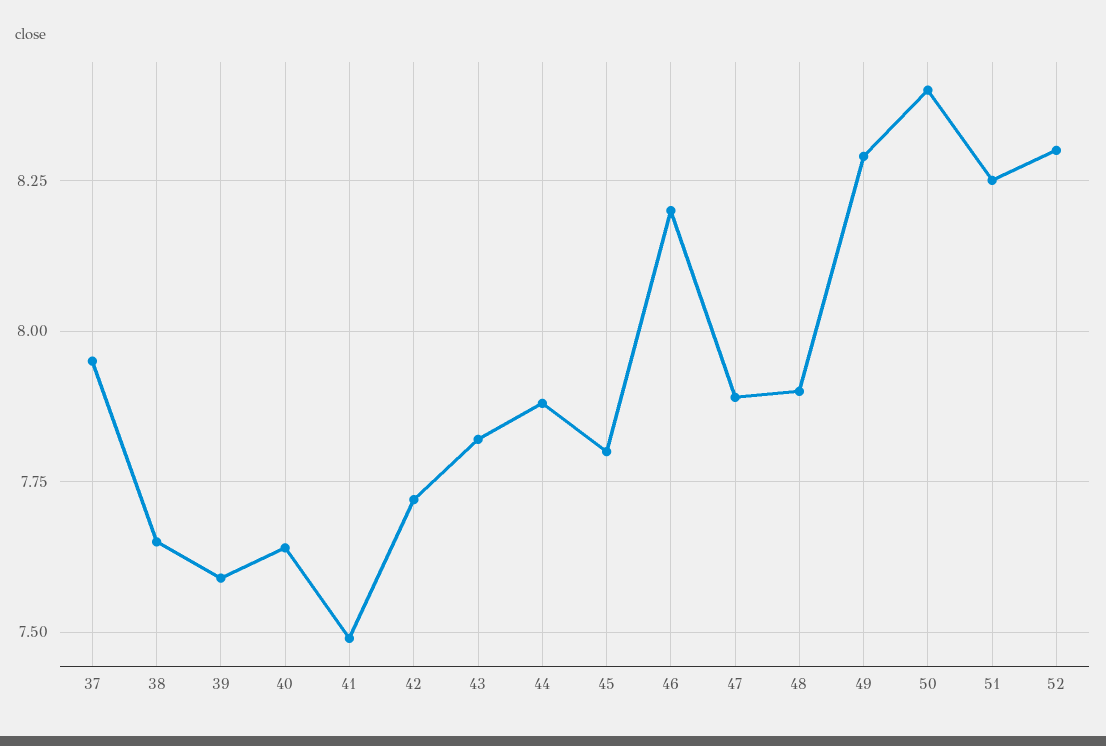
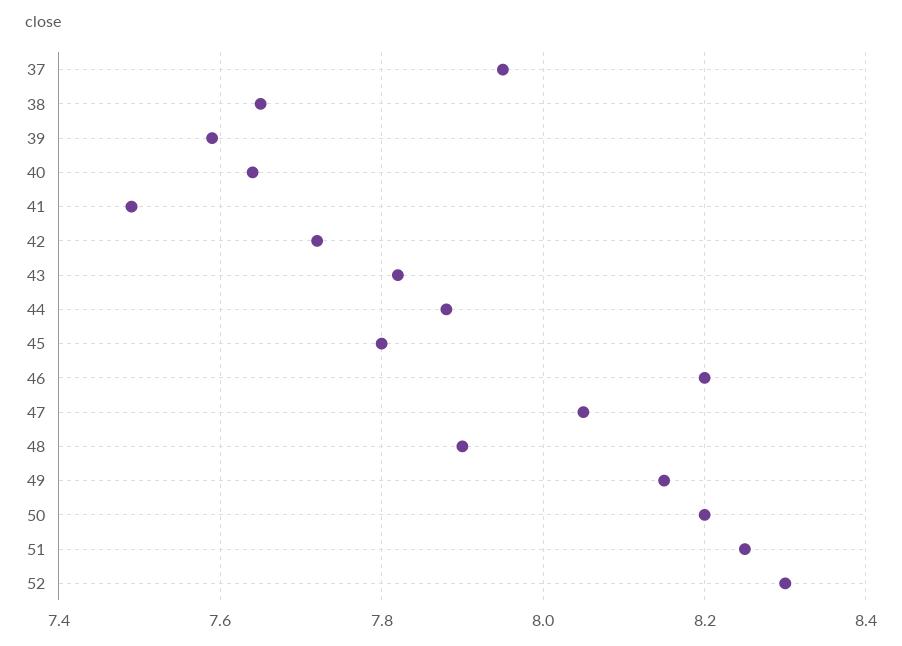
  {
    "37": 7.95,
    "38": 7.65,
    "39": 7.6,
    "40": 7.65,
    "41": 7.5,
    "42": 7.7,
    "43": 7.8,
    "44": 7.9,
    "45": 7.8,
    "46": 8.2,
-   "47": 7.9,
+   "47": 8.05,
    "48": 7.9,
-   "49": 8.3,
+   "49": 8.15,
-   "50": 8.4,
+   "50": 8.2,
    "51": 8.25,
    "52": 8.3
  }

